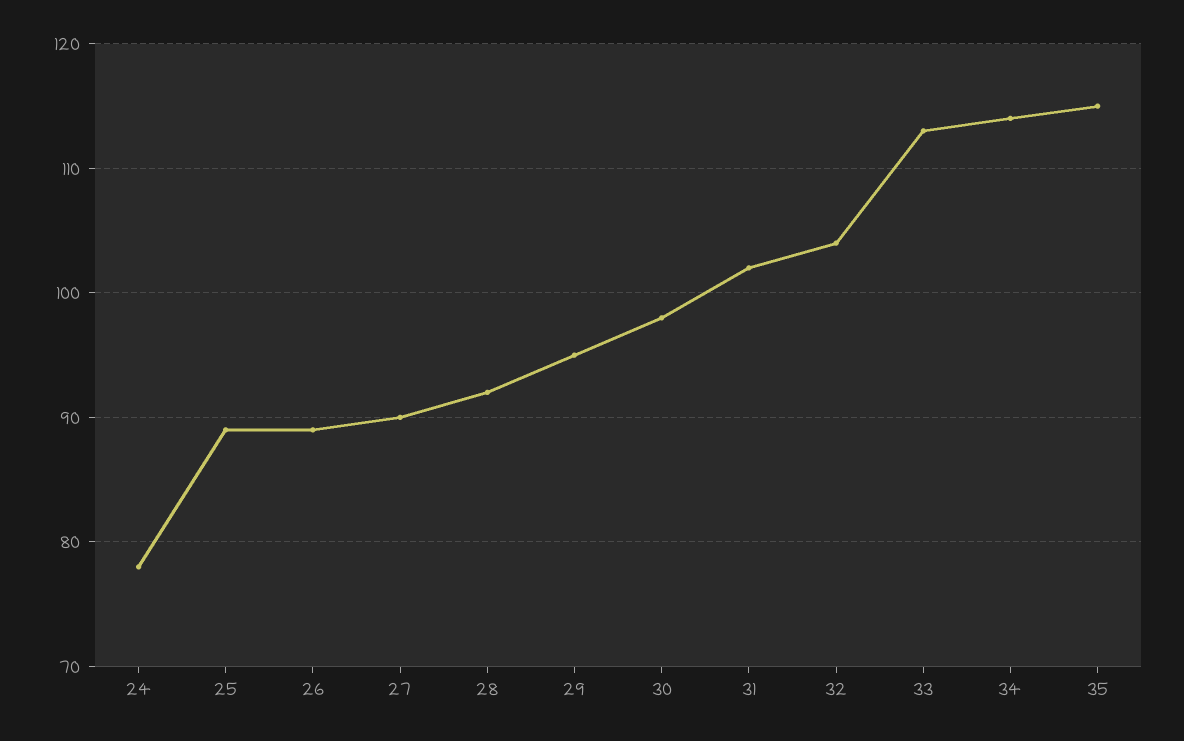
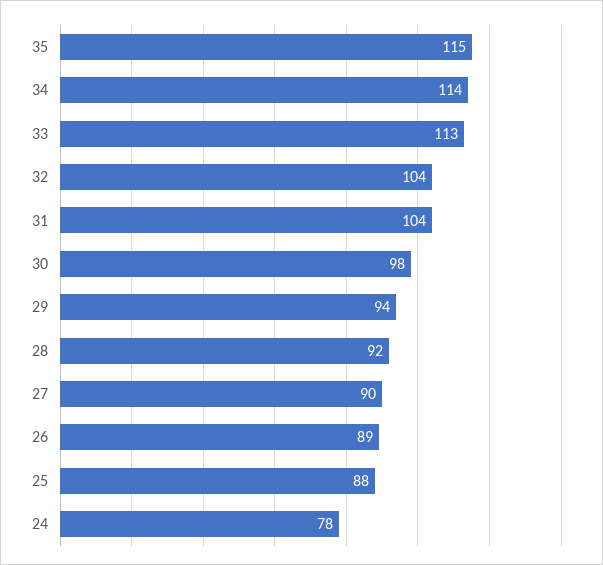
  {
    "24": 78,
-   "25": 89,
+   "25": 88,
    "26": 89,
    "27": 90,
    "28": 92,
-   "29": 95,
+   "29": 94,
    "30": 98,
-   "31": 102,
+   "31": 104,
    "32": 104,
    "33": 113,
    "34": 114,
    "35": 115
  }

